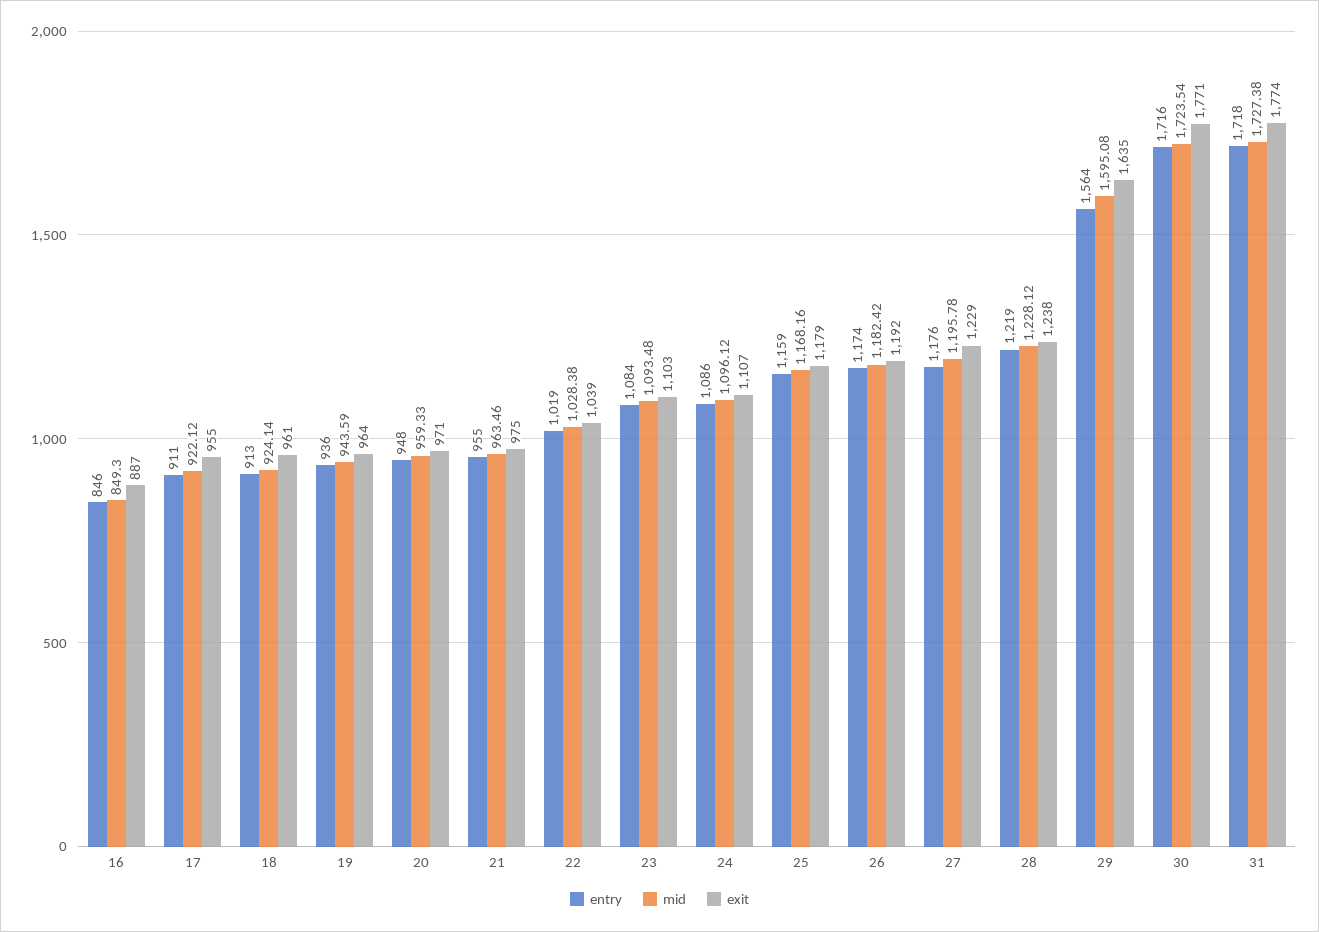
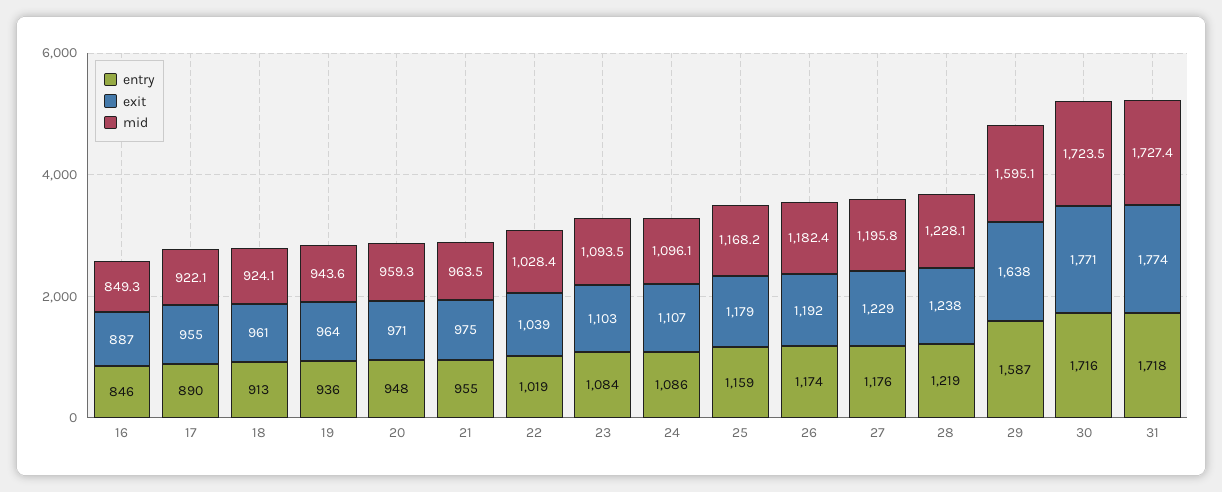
  {
    "entry": {
      "16": 846,
-     "17": 911,
+     "17": 890,
      "18": 913,
      "19": 936,
      "20": 948,
      "21": 955,
      "22": 1019,
      "23": 1084,
      "24": 1086,
      "25": 1159,
      "26": 1174,
      "27": 1176,
      "28": 1219,
-     "29": 1564,
+     "29": 1587,
      "30": 1716,
      "31": 1718
    },
    "mid": {
      "16": 849.3,
      "17": 922.12,
      "18": 924.14,
      "19": 943.59,
      "20": 959.33,
      "21": 963.46,
      "22": 1028.38,
      "23": 1093.48,
      "24": 1096.12,
      "25": 1168.16,
      "26": 1182.42,
      "27": 1195.78,
      "28": 1228.12,
      "29": 1595.08,
      "30": 1723.54,
      "31": 1727.38
    },
    "exit": {
      "16": 887,
      "17": 955,
      "18": 961,
      "19": 964,
      "20": 971,
      "21": 975,
      "22": 1039,
      "23": 1103,
      "24": 1107,
      "25": 1179,
      "26": 1192,
      "27": 1229,
      "28": 1238,
-     "29": 1635,
+     "29": 1638,
      "30": 1771,
      "31": 1774
    }
  }

